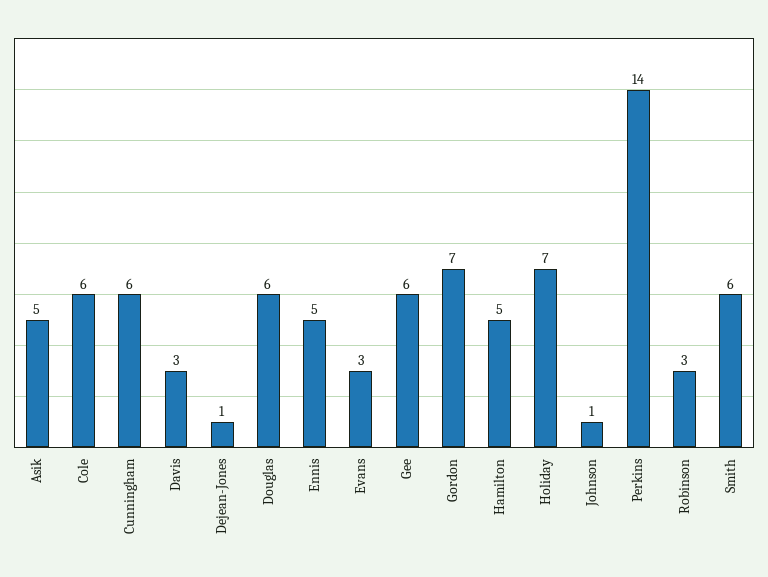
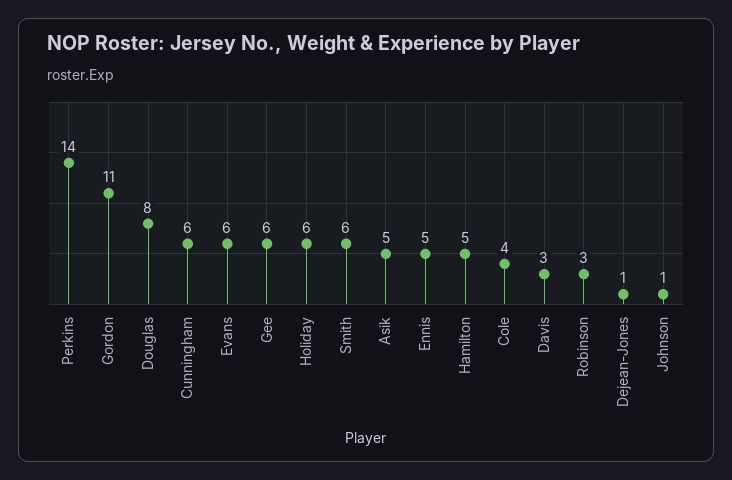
  {
    "Asik": 5,
-   "Cole": 6,
+   "Cole": 4,
    "Cunningham": 6,
    "Davis": 3,
    "Dejean-Jones": 1,
-   "Douglas": 6,
+   "Douglas": 8,
    "Ennis": 5,
-   "Evans": 3,
+   "Evans": 6,
    "Gee": 6,
-   "Gordon": 7,
+   "Gordon": 11,
    "Hamilton": 5,
-   "Holiday": 7,
+   "Holiday": 6,
    "Johnson": 1,
    "Perkins": 14,
    "Robinson": 3,
    "Smith": 6
  }

